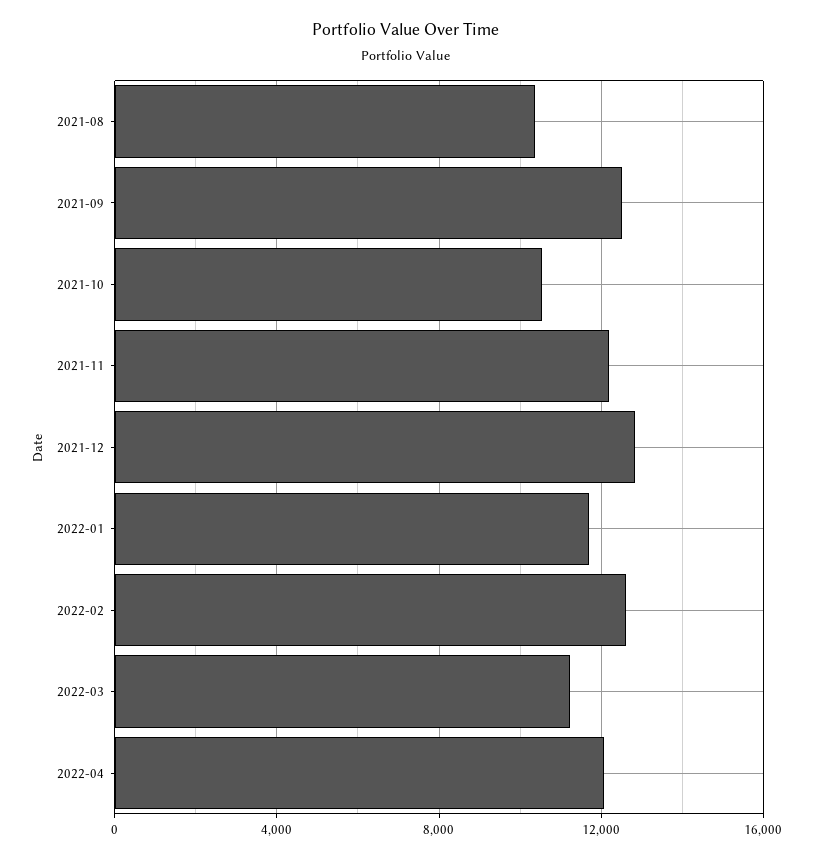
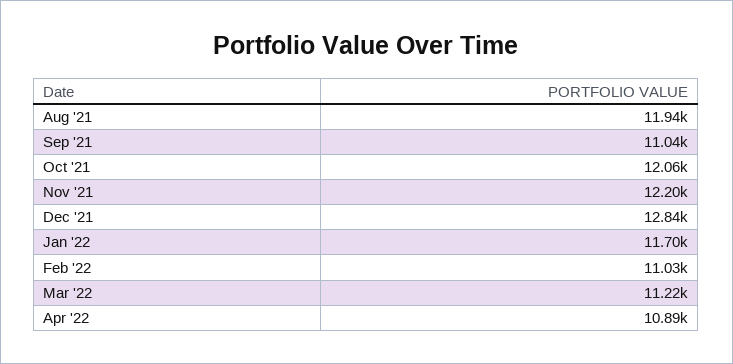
  {
-   "2021-08": 10500,
+   "2021-08": 11940,
-   "2021-09": 12500,
+   "2021-09": 11040,
-   "2021-10": 10500,
+   "2021-10": 12060,
    "2021-11": 12200,
    "2021-12": 12840,
    "2022-01": 11700,
-   "2022-02": 12500,
+   "2022-02": 11030,
    "2022-03": 11220,
-   "2022-04": 12000
+   "2022-04": 10890
  }

